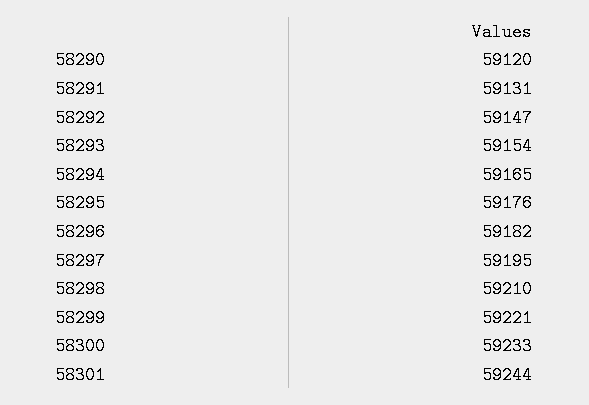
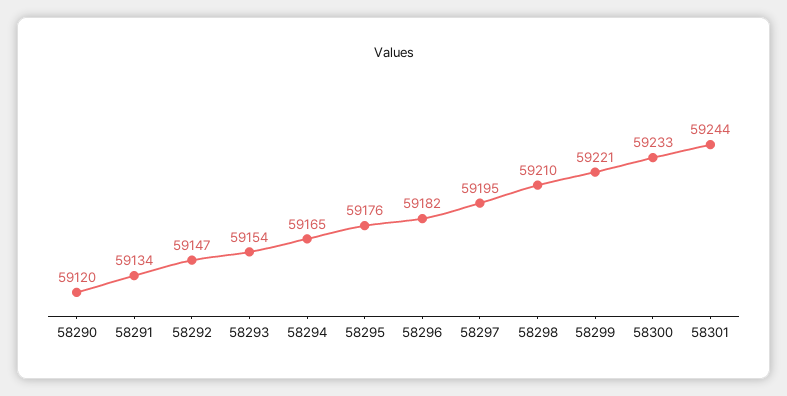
  {
    "58290": 59120,
-   "58291": 59131,
+   "58291": 59134,
    "58292": 59147,
    "58293": 59154,
    "58294": 59165,
    "58295": 59176,
    "58296": 59182,
    "58297": 59195,
    "58298": 59210,
    "58299": 59221,
    "58300": 59233,
    "58301": 59244
  }

